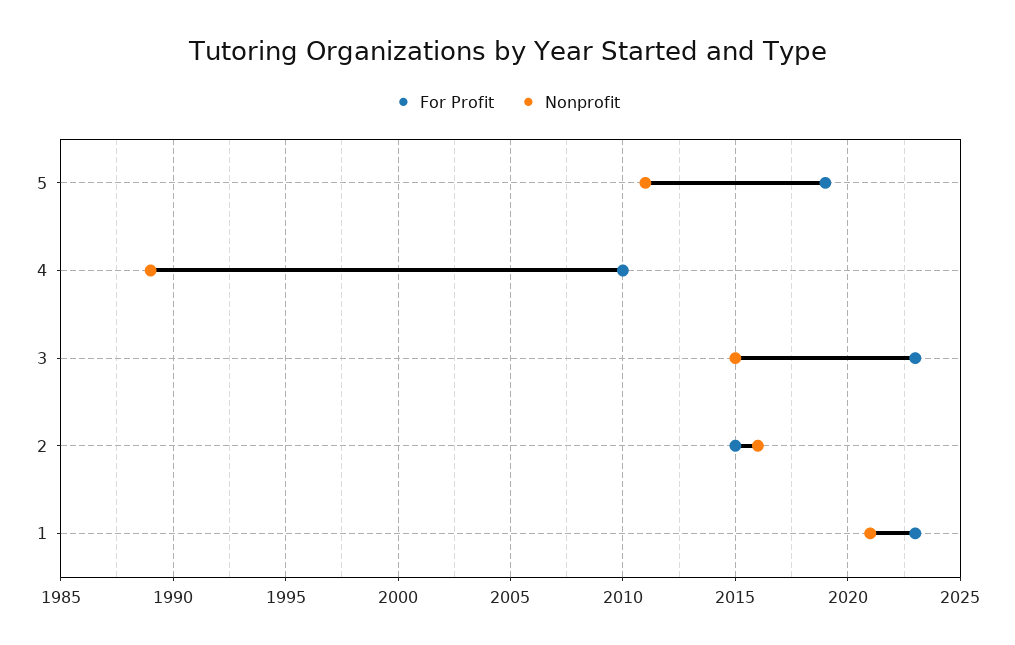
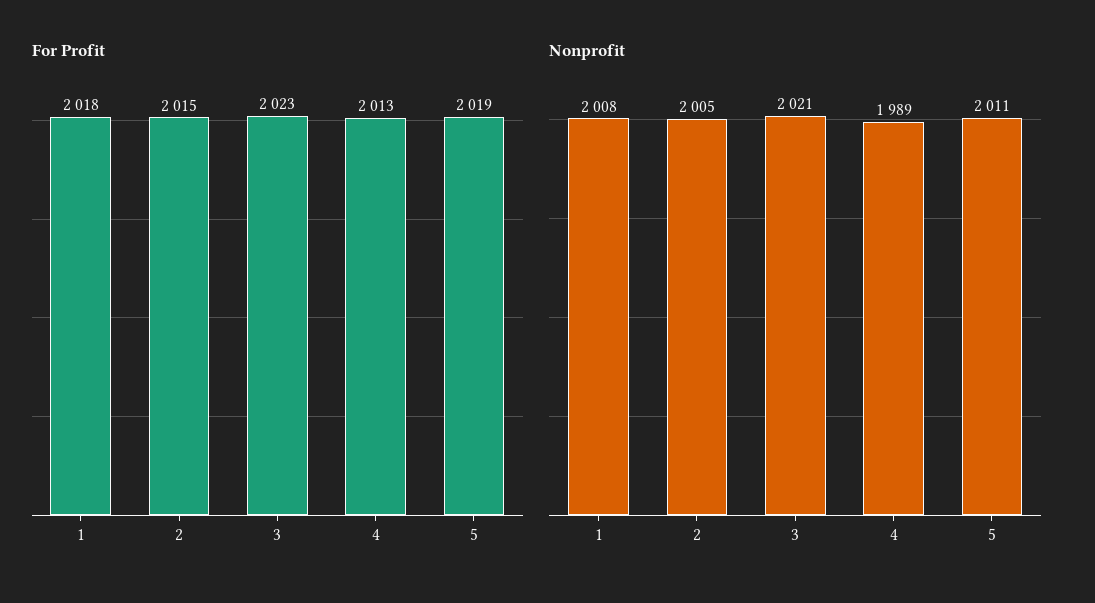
  {
    "For Profit": {
      "5": 2019,
-     "4": 2010,
+     "4": 2013,
      "3": 2023,
      "2": 2015,
-     "1": 2023
+     "1": 2018
    },
    "Nonprofit": {
      "5": 2011,
      "4": 1989,
-     "3": 2015,
+     "3": 2021,
-     "2": 2016,
+     "2": 2005,
-     "1": 2021
+     "1": 2008
    }
  }

